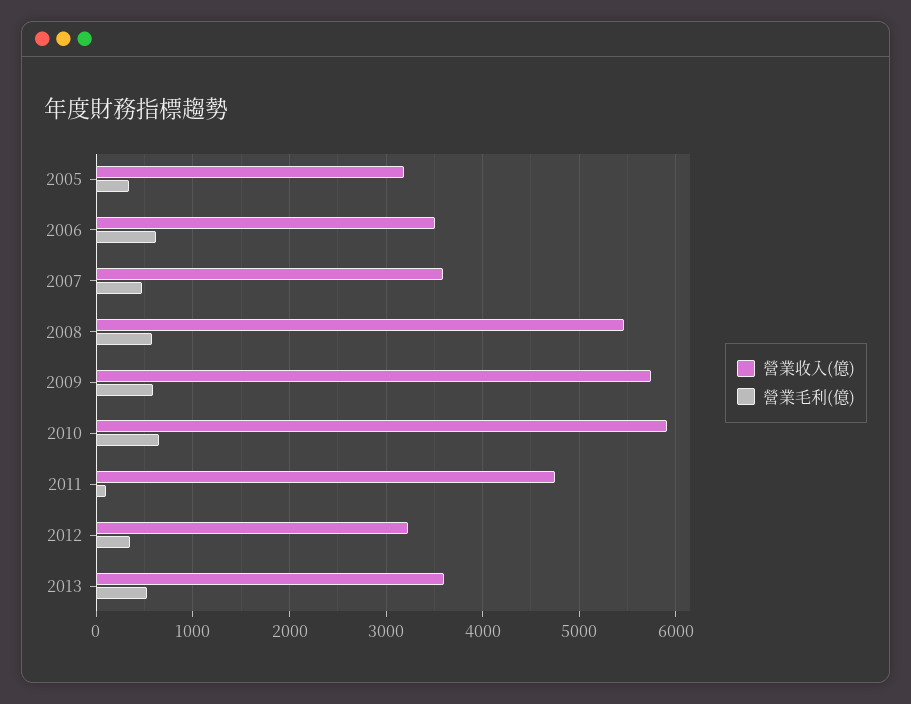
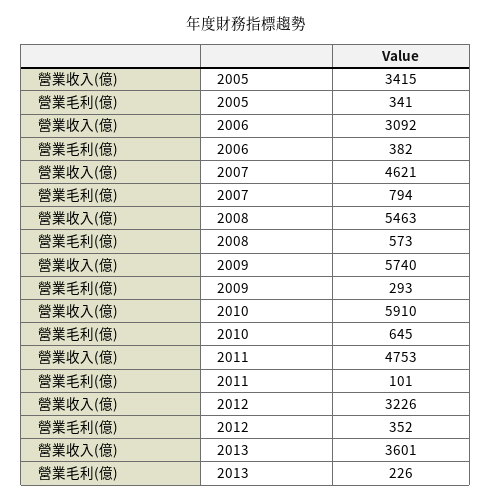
  {
    "營業收入(億)": {
-     "2005": 3200,
+     "2005": 3415,
-     "2006": 3500,
+     "2006": 3092,
-     "2007": 3600,
+     "2007": 4621,
      "2008": 5463,
      "2009": 5740,
      "2010": 5910,
      "2011": 4753,
      "2012": 3226,
      "2013": 3601
    },
    "營業毛利(億)": {
      "2005": 341,
-     "2006": 600,
+     "2006": 382,
-     "2007": 500,
+     "2007": 794,
      "2008": 573,
-     "2009": 600,
+     "2009": 293,
      "2010": 645,
      "2011": 101,
      "2012": 352,
-     "2013": 500
+     "2013": 226
    }
  }

